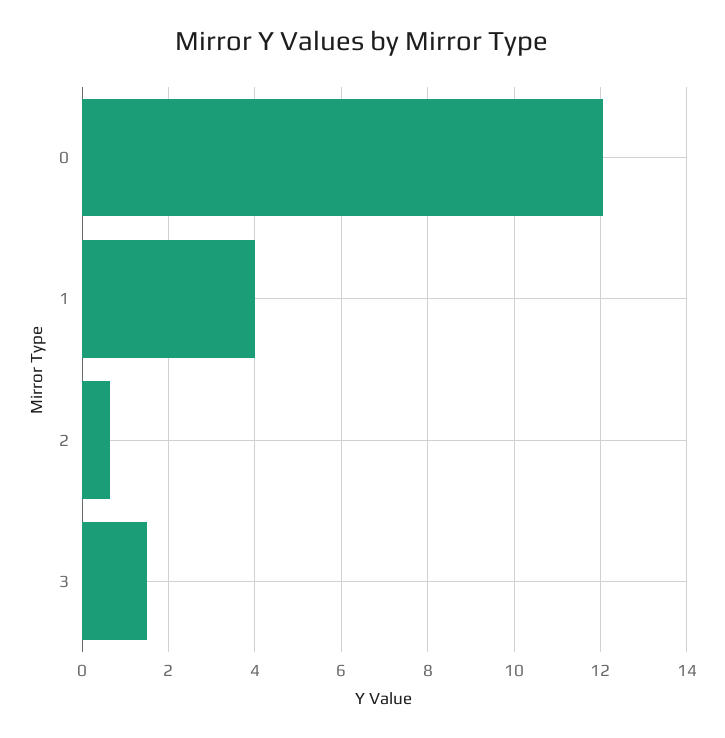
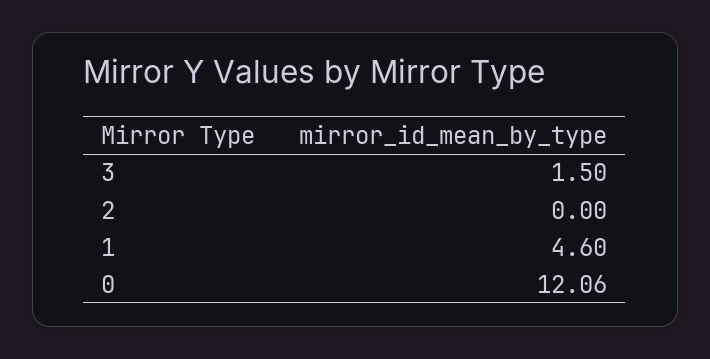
  {
    "0": 12.06,
-   "1": 4,
+   "1": 4.6,
-   "2": 0.6,
+   "2": 0,
    "3": 1.5
  }

